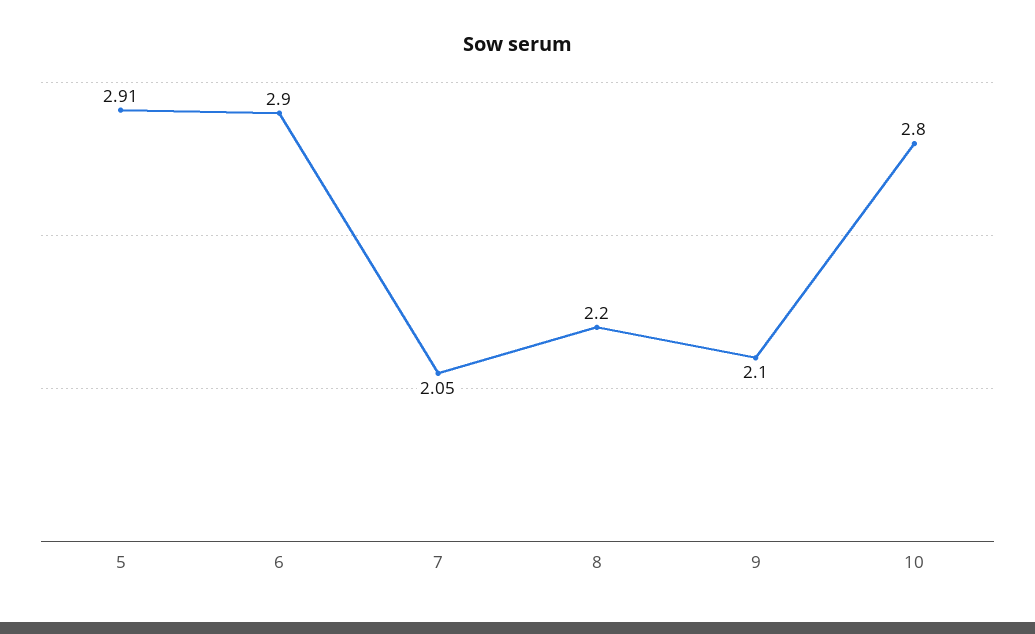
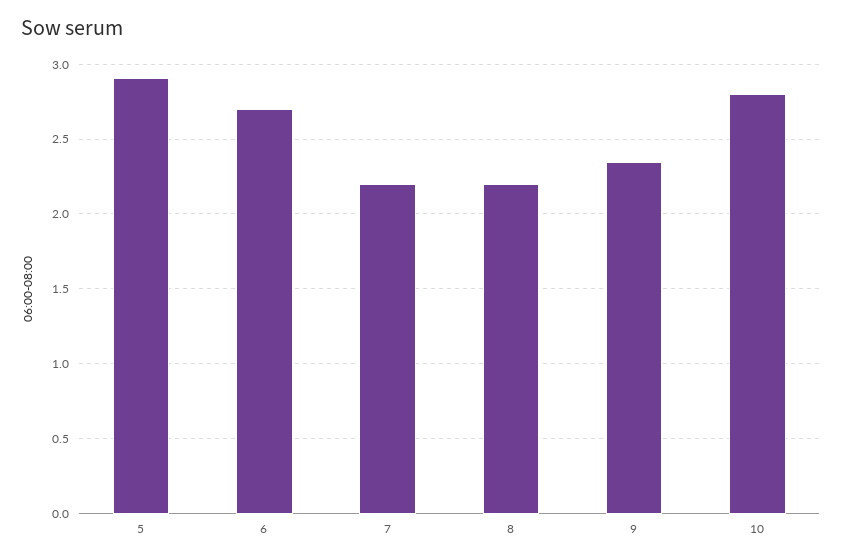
  {
    "5": 2.91,
-   "6": 2.9,
+   "6": 2.7,
-   "7": 2.05,
+   "7": 2.2,
    "8": 2.2,
-   "9": 2.1,
+   "9": 2.35,
    "10": 2.8
  }

